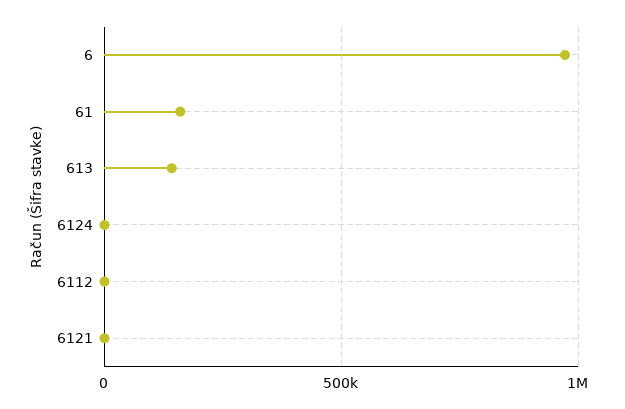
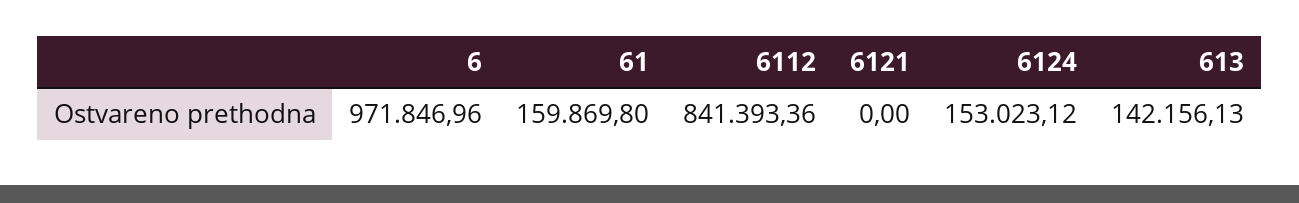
  {
    "6": 971846.96,
    "61": 159869.8,
    "613": 142156.13,
-   "6124": 0,
+   "6124": 153023.12,
-   "6112": 0,
+   "6112": 841393.36,
    "6121": 0
  }

